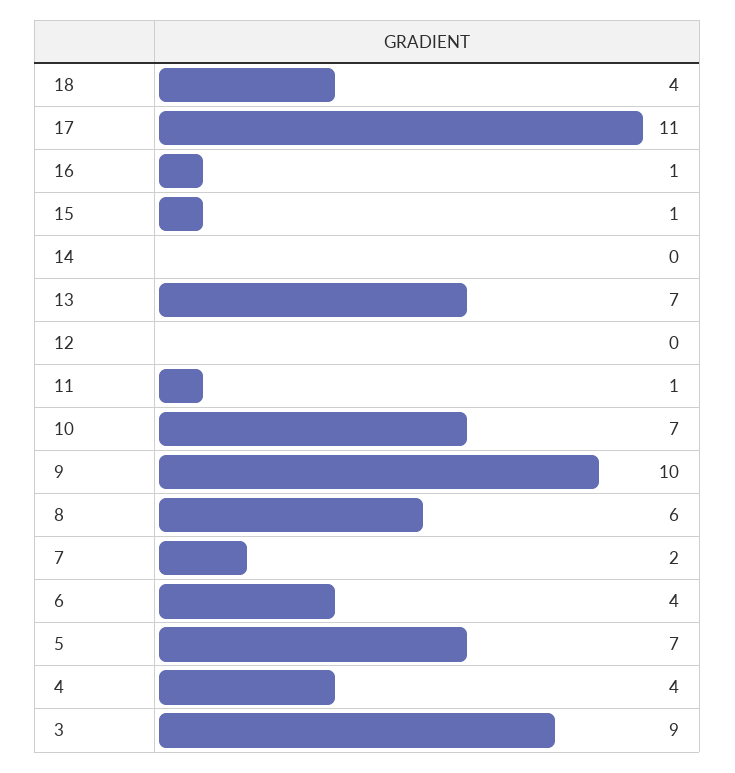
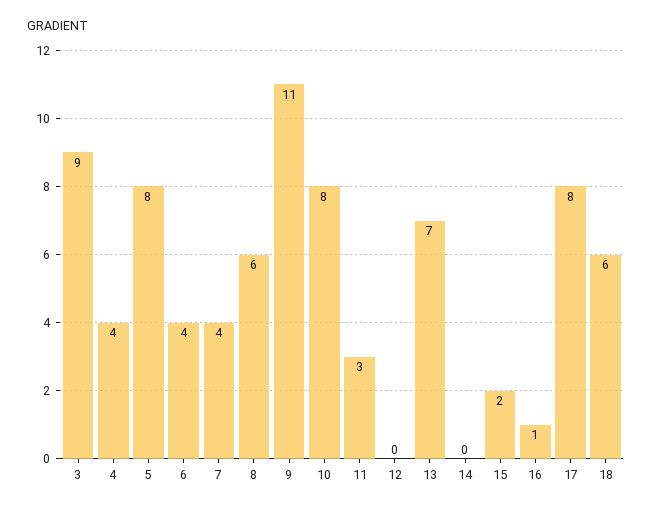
  {
-   "18": 4,
+   "18": 6,
-   "17": 11,
+   "17": 8,
    "16": 1,
-   "15": 1,
+   "15": 2,
    "14": 0,
    "13": 7,
    "12": 0,
-   "11": 1,
+   "11": 3,
-   "10": 7,
+   "10": 8,
-   "9": 10,
+   "9": 11,
    "8": 6,
-   "7": 2,
+   "7": 4,
    "6": 4,
-   "5": 7,
+   "5": 8,
    "4": 4,
    "3": 9
  }

